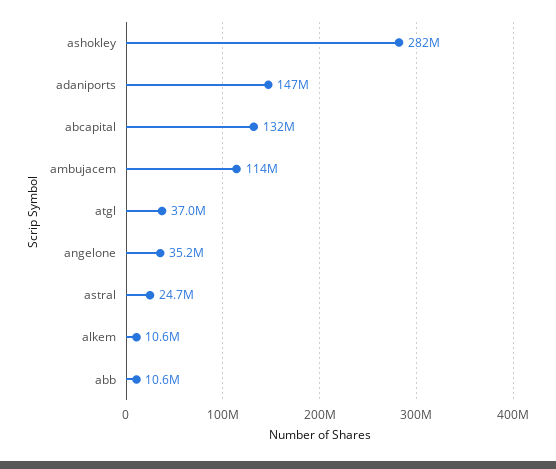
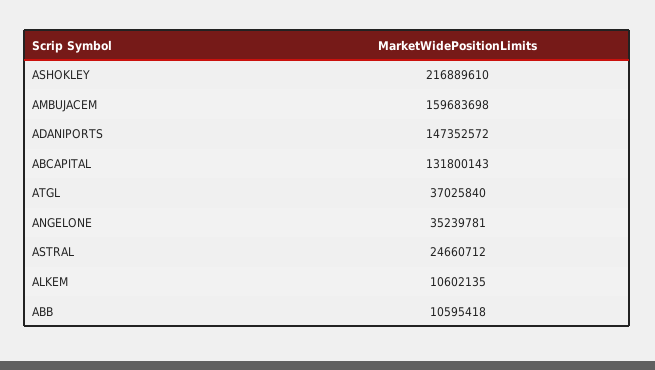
  {
-   "ashokley": 282000000,
+   "ashokley": 216889610,
    "adaniports": 147352572,
    "abcapital": 131800143,
-   "ambujacem": 114000000,
+   "ambujacem": 159683698,
    "atgl": 37025840,
    "angelone": 35239781,
    "astral": 24660712,
    "alkem": 10602135,
    "abb": 10595418
  }

